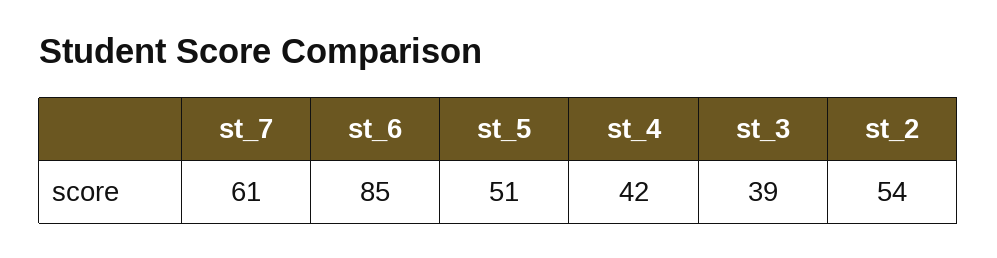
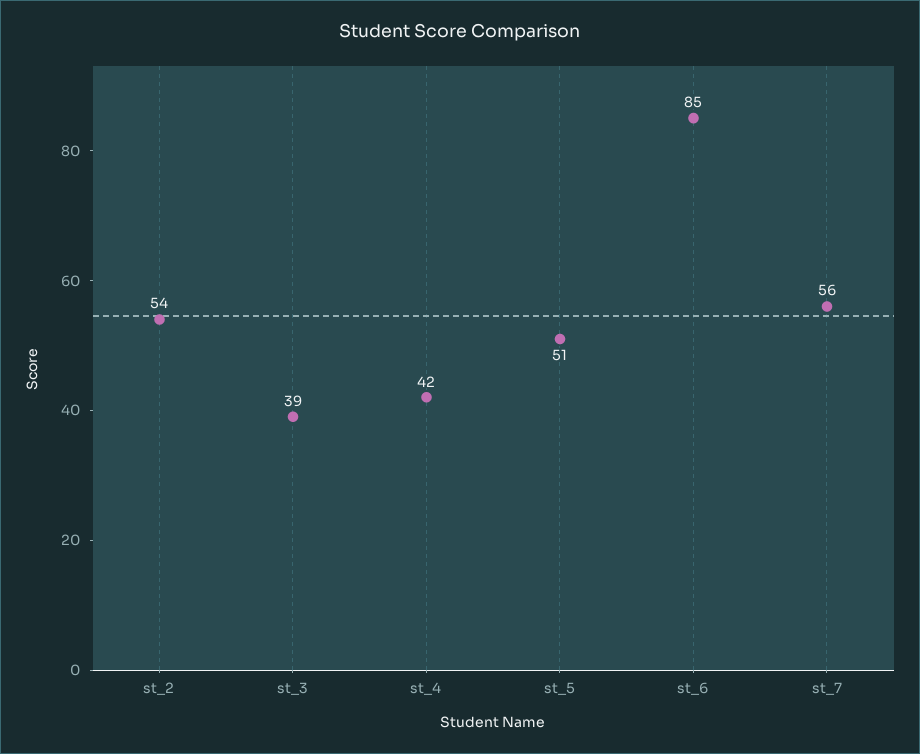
  {
-   "st_7": 61,
+   "st_7": 56,
    "st_6": 85,
    "st_5": 51,
    "st_4": 42,
    "st_3": 39,
    "st_2": 54
  }

